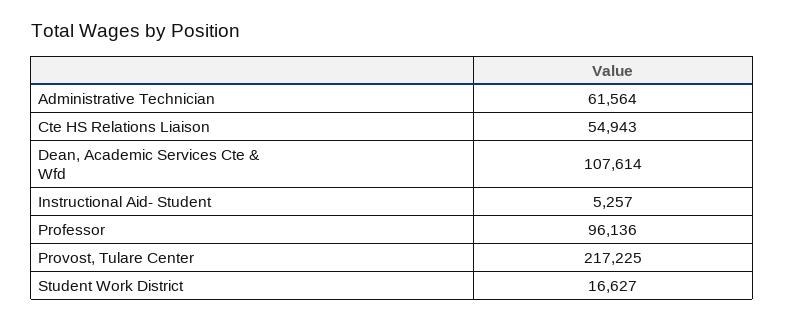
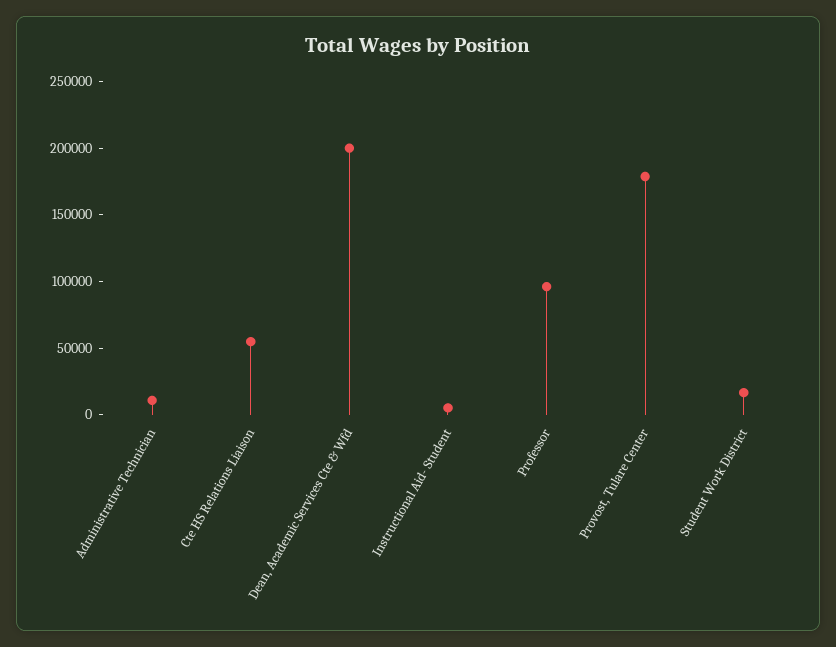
  {
-   "Administrative Technician": 61564,
+   "Administrative Technician": 10000,
    "Cte HS Relations Liaison": 54943,
-   "Dean, Academic Services Cte & Wfd": 107614,
+   "Dean, Academic Services Cte & Wfd": 200000,
    "Instructional Aid- Student": 5257,
    "Professor": 96136,
-   "Provost, Tulare Center": 217225,
+   "Provost, Tulare Center": 180000,
    "Student Work District": 16627
  }

